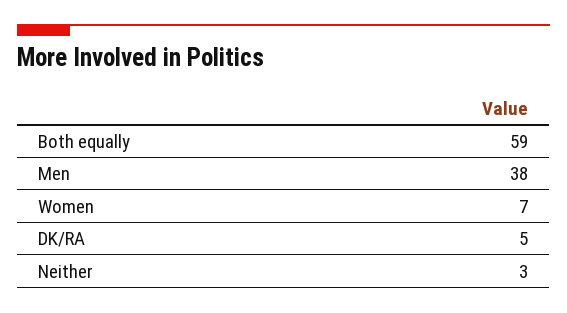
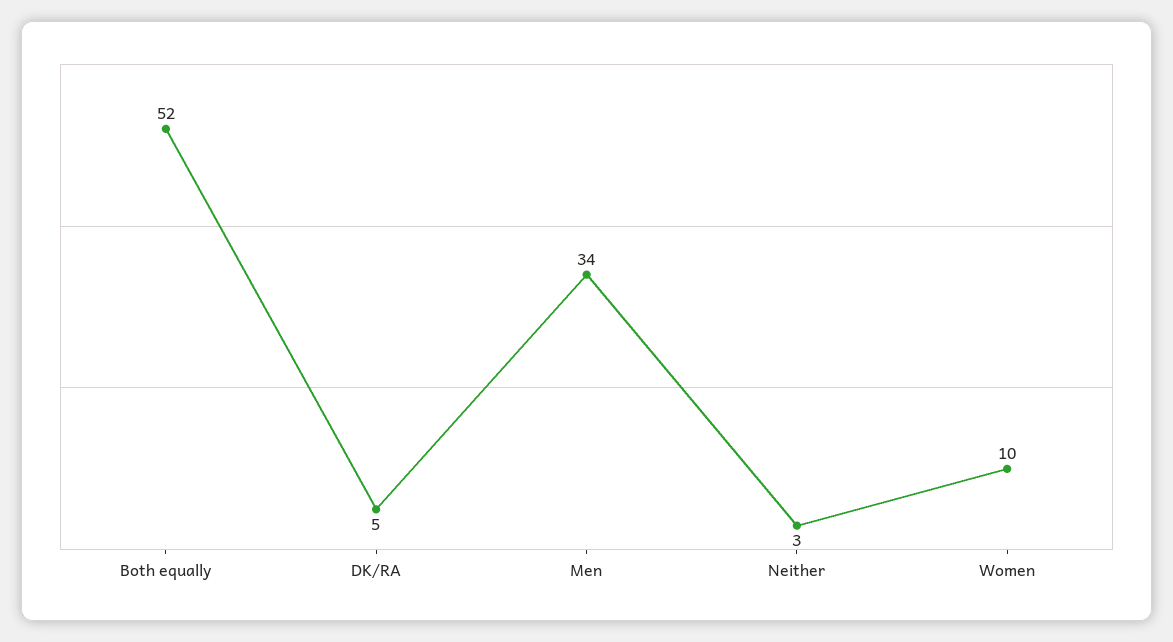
  {
-   "Both equally": 59,
+   "Both equally": 52,
-   "Men": 38,
+   "Men": 34,
-   "Women": 7,
+   "Women": 10,
    "DK/RA": 5,
    "Neither": 3
  }

